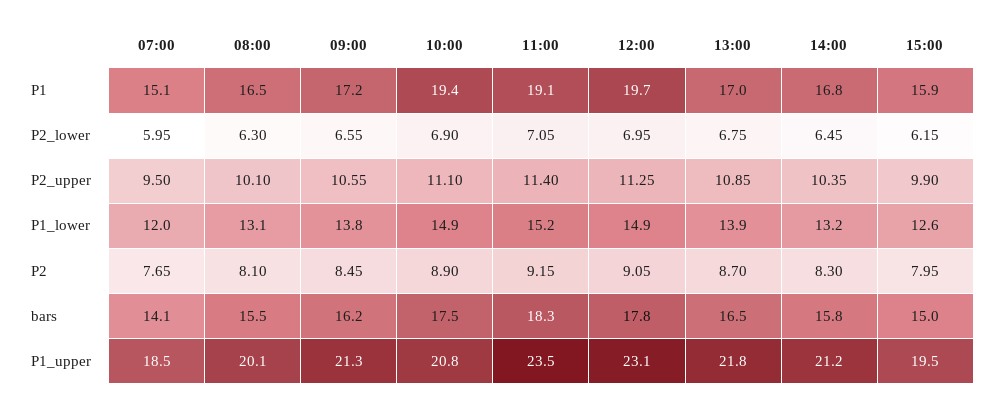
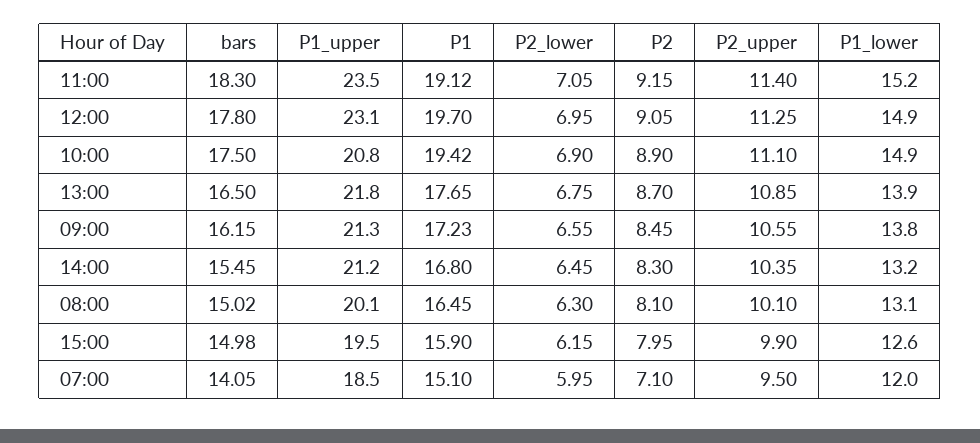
  {
    "07:00": {
      "P1": 15.1,
      "P2_lower": 5.95,
      "P2_upper": 9.5,
      "P1_lower": 12,
-     "P2": 7.65,
+     "P2": 7.1,
      "bars": 14.05,
      "P1_upper": 18.5
    },
    "08:00": {
      "P1": 16.45,
      "P2_lower": 6.3,
      "P2_upper": 10.1,
      "P1_lower": 13.1,
      "P2": 8.1,
-     "bars": 15.5,
+     "bars": 15.02,
      "P1_upper": 20.1
    },
    "09:00": {
      "P1": 17.23,
      "P2_lower": 6.55,
      "P2_upper": 10.55,
      "P1_lower": 13.8,
      "P2": 8.45,
      "bars": 16.15,
      "P1_upper": 21.3
    },
    "10:00": {
      "P1": 19.42,
      "P2_lower": 6.9,
      "P2_upper": 11.1,
      "P1_lower": 14.9,
      "P2": 8.9,
      "bars": 17.5,
      "P1_upper": 20.8
    },
    "11:00": {
      "P1": 19.12,
      "P2_lower": 7.05,
      "P2_upper": 11.4,
      "P1_lower": 15.2,
      "P2": 9.15,
      "bars": 18.3,
      "P1_upper": 23.5
    },
    "12:00": {
      "P1": 19.7,
      "P2_lower": 6.95,
      "P2_upper": 11.25,
      "P1_lower": 14.9,
      "P2": 9.05,
      "bars": 17.8,
      "P1_upper": 23.1
    },
    "13:00": {
-     "P1": 17,
+     "P1": 17.65,
      "P2_lower": 6.75,
      "P2_upper": 10.85,
      "P1_lower": 13.9,
      "P2": 8.7,
      "bars": 16.5,
      "P1_upper": 21.8
    },
    "14:00": {
      "P1": 16.8,
      "P2_lower": 6.45,
      "P2_upper": 10.35,
      "P1_lower": 13.2,
      "P2": 8.3,
-     "bars": 15.8,
+     "bars": 15.45,
      "P1_upper": 21.2
    },
    "15:00": {
      "P1": 15.9,
      "P2_lower": 6.15,
      "P2_upper": 9.9,
      "P1_lower": 12.6,
      "P2": 7.95,
      "bars": 14.98,
      "P1_upper": 19.5
    }
  }

